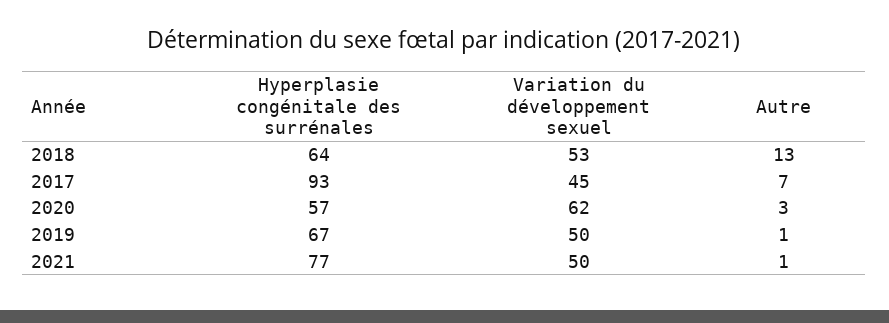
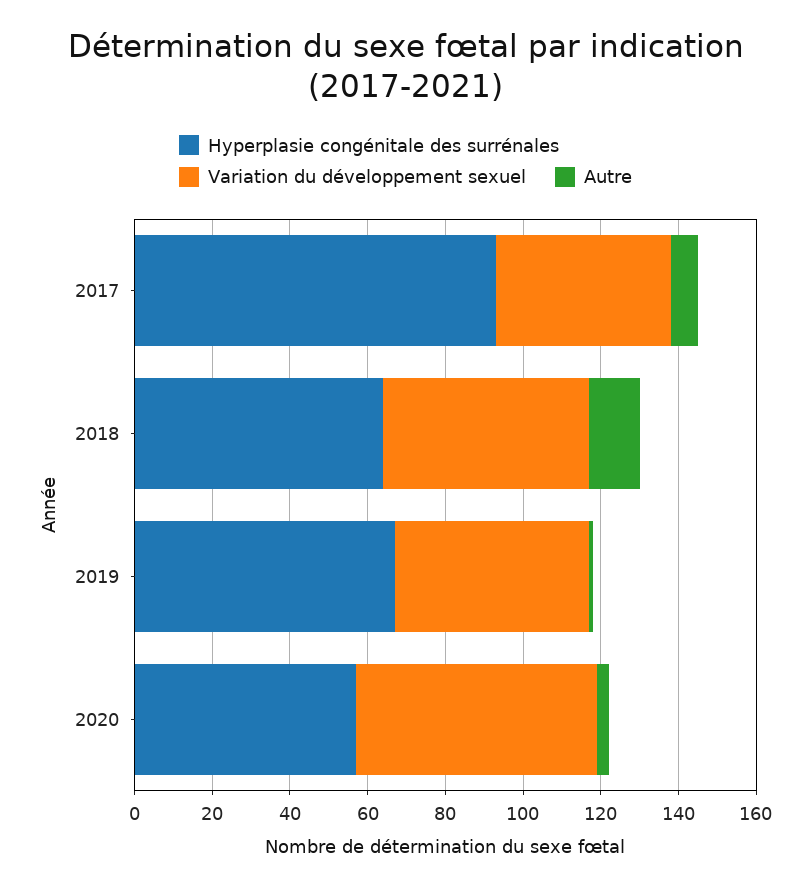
  {
    "Hyperplasie congénitale des surrénales": {
      "2018": 64,
      "2017": 93,
      "2020": 57,
-     "2019": 67,
+     "2019": 67
-     "2021": 77
    },
    "Variation du développement sexuel": {
      "2018": 53,
      "2017": 45,
      "2020": 62,
-     "2019": 50,
+     "2019": 50
-     "2021": 50
    },
    "Autre": {
      "2018": 13,
      "2017": 7,
      "2020": 3,
-     "2019": 1,
+     "2019": 1
-     "2021": 1
    }
  }

